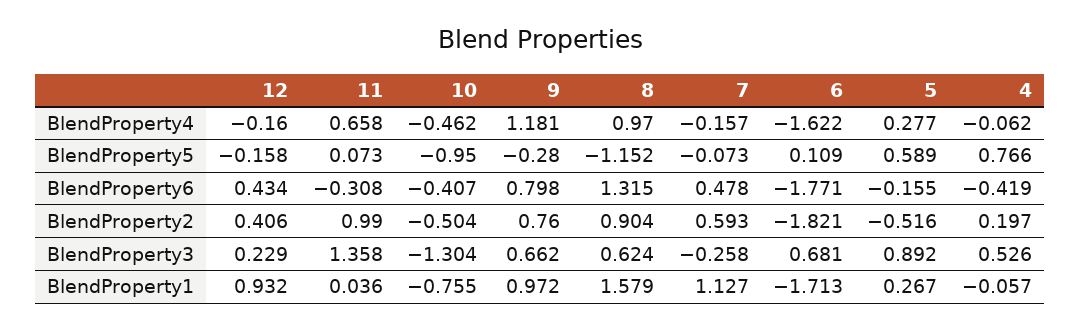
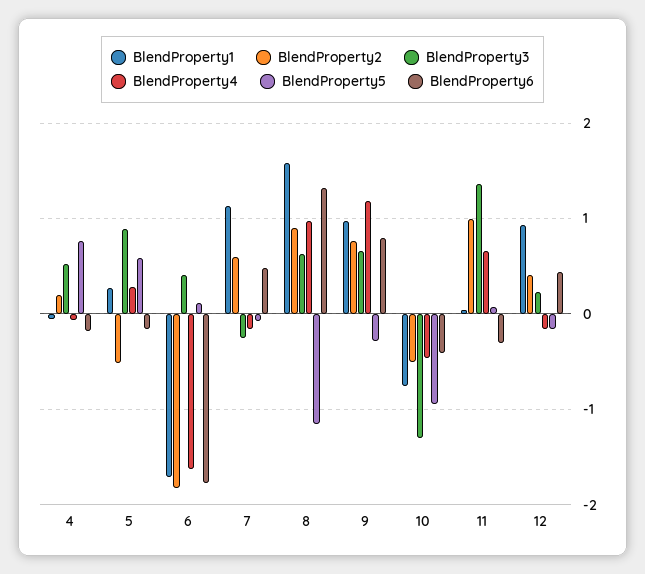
  {
    "BlendProperty4": {
      "12": -0.16,
      "11": 0.658,
      "10": -0.462,
      "9": 1.181,
      "8": 0.97,
      "7": -0.157,
      "6": -1.622,
      "5": 0.277,
      "4": -0.062
    },
    "BlendProperty5": {
      "12": -0.158,
      "11": 0.073,
      "10": -0.95,
      "9": -0.28,
      "8": -1.152,
      "7": -0.073,
      "6": 0.109,
      "5": 0.589,
      "4": 0.766
    },
    "BlendProperty6": {
      "12": 0.434,
      "11": -0.308,
      "10": -0.407,
      "9": 0.798,
      "8": 1.315,
      "7": 0.478,
      "6": -1.771,
      "5": -0.155,
-     "4": -0.419
+     "4": -0.2
    },
    "BlendProperty2": {
      "12": 0.406,
      "11": 0.99,
      "10": -0.504,
      "9": 0.76,
      "8": 0.904,
      "7": 0.593,
      "6": -1.821,
      "5": -0.516,
      "4": 0.197
    },
    "BlendProperty3": {
      "12": 0.229,
      "11": 1.358,
      "10": -1.304,
      "9": 0.662,
      "8": 0.624,
      "7": -0.258,
-     "6": 0.681,
+     "6": 0.4,
      "5": 0.892,
      "4": 0.526
    },
    "BlendProperty1": {
      "12": 0.932,
      "11": 0.036,
      "10": -0.755,
      "9": 0.972,
      "8": 1.579,
      "7": 1.127,
      "6": -1.713,
      "5": 0.267,
      "4": -0.057
    }
  }

